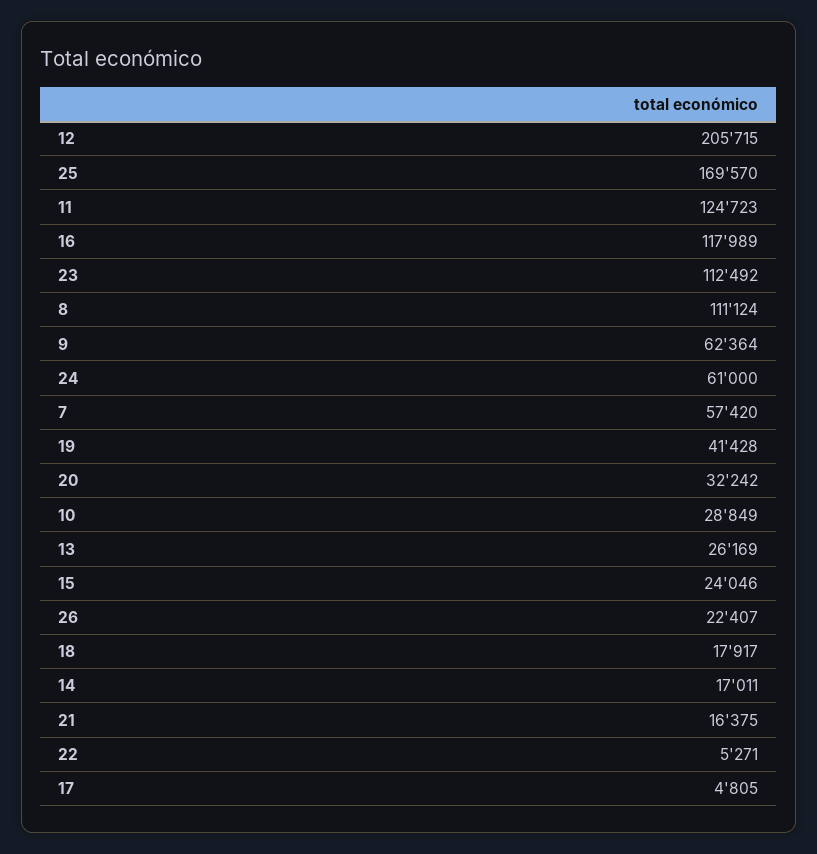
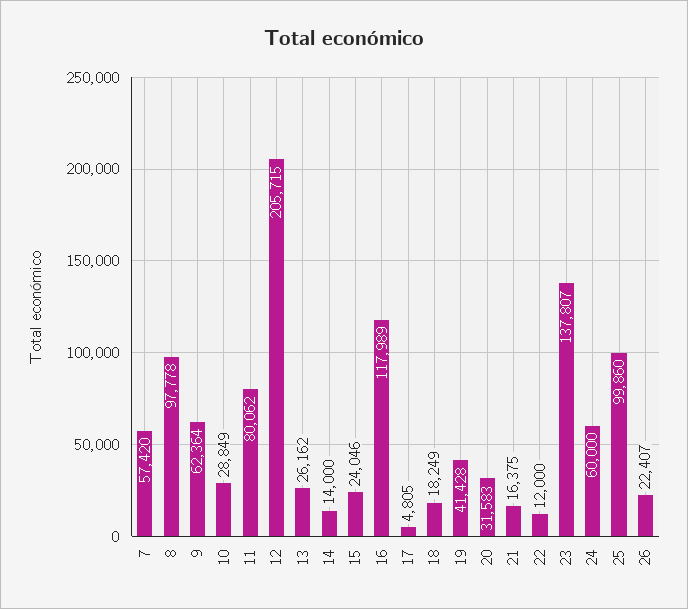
  {
    "12": 205715,
-   "25": 169570,
+   "25": 99860,
-   "11": 124723,
+   "11": 80062,
    "16": 117989,
-   "23": 112492,
+   "23": 137807,
-   "8": 111124,
+   "8": 97778,
    "9": 62364,
-   "24": 61000,
+   "24": 60000,
    "7": 57420,
    "19": 41428,
-   "20": 32242,
+   "20": 31583,
    "10": 28849,
-   "13": 26169,
+   "13": 26162,
    "15": 24046,
    "26": 22407,
-   "18": 17917,
+   "18": 18249,
-   "14": 17011,
+   "14": 14000,
    "21": 16375,
-   "22": 5271,
+   "22": 12000,
    "17": 4805
  }

